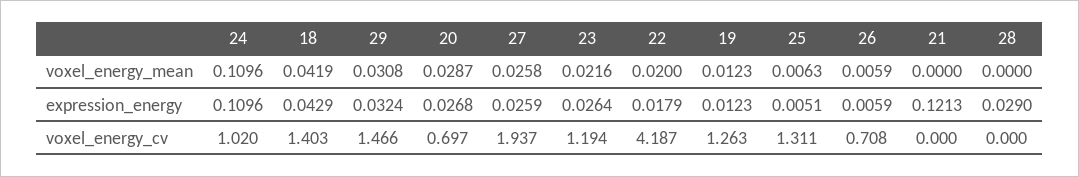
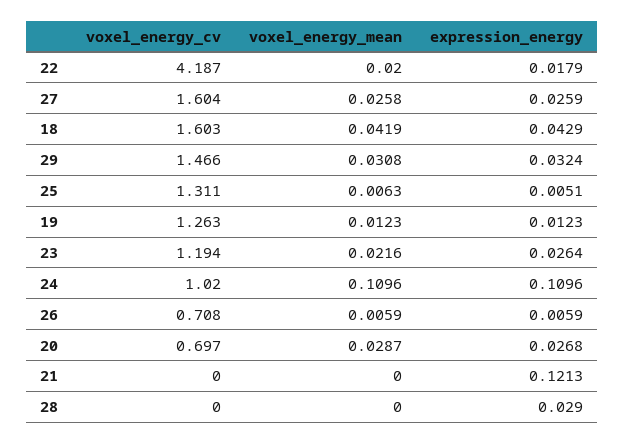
  {
    "24": {
      "voxel_energy_mean": 0.1096,
      "expression_energy": 0.1096,
      "voxel_energy_cv": 1.02
    },
    "18": {
      "voxel_energy_mean": 0.0419,
      "expression_energy": 0.0429,
-     "voxel_energy_cv": 1.403
+     "voxel_energy_cv": 1.603
    },
    "29": {
      "voxel_energy_mean": 0.0308,
      "expression_energy": 0.0324,
      "voxel_energy_cv": 1.466
    },
    "20": {
      "voxel_energy_mean": 0.0287,
      "expression_energy": 0.0268,
      "voxel_energy_cv": 0.697
    },
    "27": {
      "voxel_energy_mean": 0.0258,
      "expression_energy": 0.0259,
-     "voxel_energy_cv": 1.937
+     "voxel_energy_cv": 1.604
    },
    "23": {
      "voxel_energy_mean": 0.0216,
      "expression_energy": 0.0264,
      "voxel_energy_cv": 1.194
    },
    "22": {
      "voxel_energy_mean": 0.02,
      "expression_energy": 0.0179,
      "voxel_energy_cv": 4.187
    },
    "19": {
      "voxel_energy_mean": 0.0123,
      "expression_energy": 0.0123,
      "voxel_energy_cv": 1.263
    },
    "25": {
      "voxel_energy_mean": 0.0063,
      "expression_energy": 0.0051,
      "voxel_energy_cv": 1.311
    },
    "26": {
      "voxel_energy_mean": 0.0059,
      "expression_energy": 0.0059,
      "voxel_energy_cv": 0.708
    },
    "21": {
      "voxel_energy_mean": 0,
      "expression_energy": 0.1213,
      "voxel_energy_cv": 0
    },
    "28": {
      "voxel_energy_mean": 0,
      "expression_energy": 0.029,
      "voxel_energy_cv": 0
    }
  }

